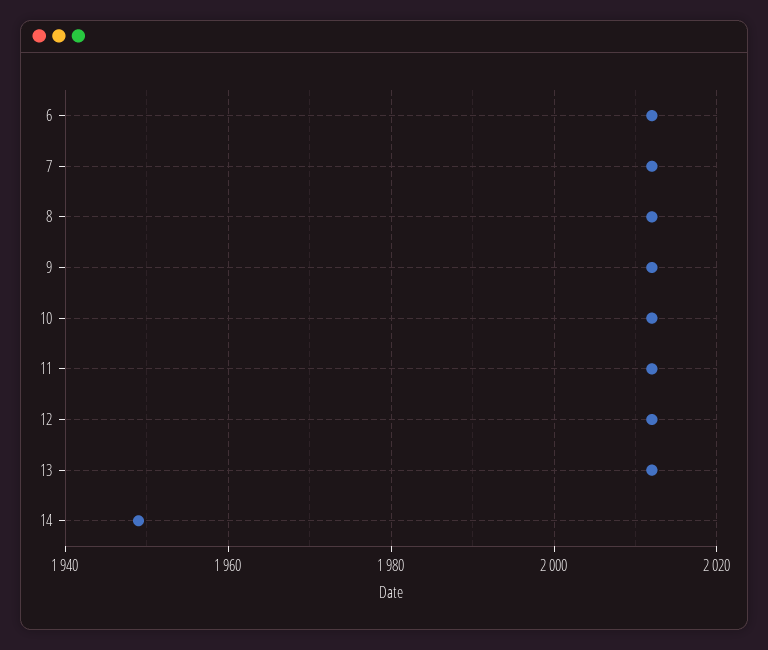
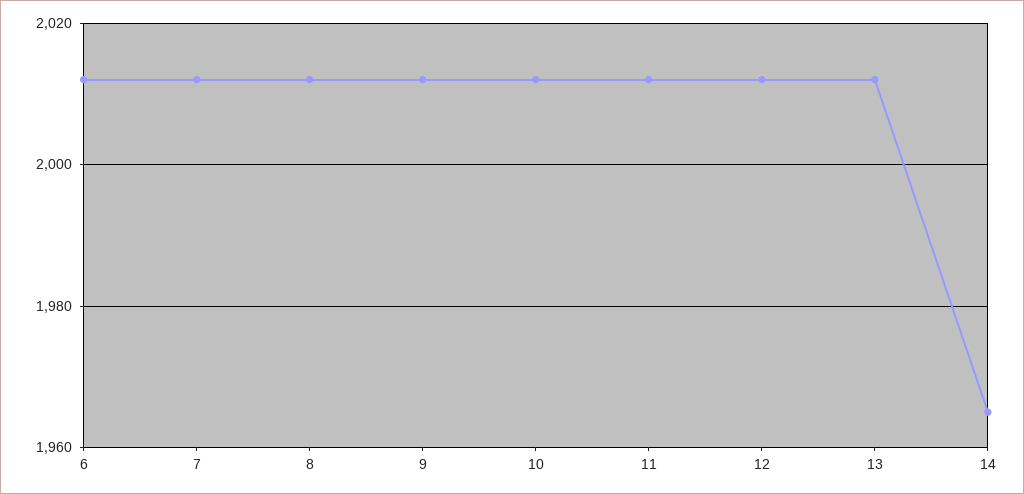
  {
    "6": 2010,
    "7": 2010,
    "8": 2010,
    "9": 2010,
    "10": 2010,
    "11": 2010,
    "12": 2010,
    "13": 2010,
-   "14": 1950
+   "14": 1965
  }

